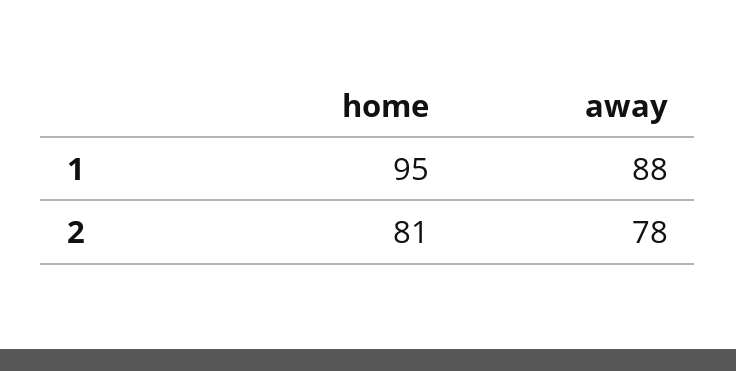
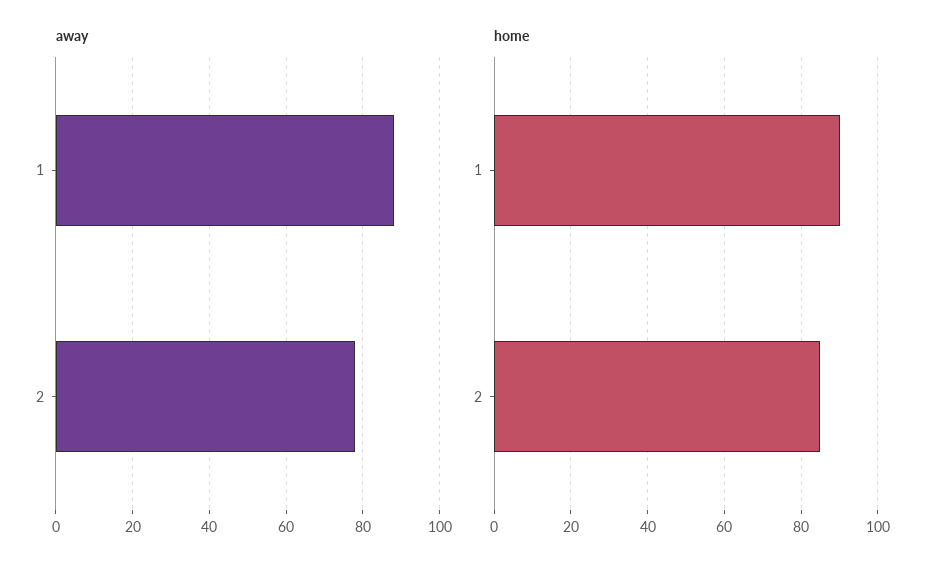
  {
    "home": {
-     "1": 95,
+     "1": 90,
-     "2": 81
+     "2": 85
    },
    "away": {
      "1": 88,
      "2": 78
    }
  }

